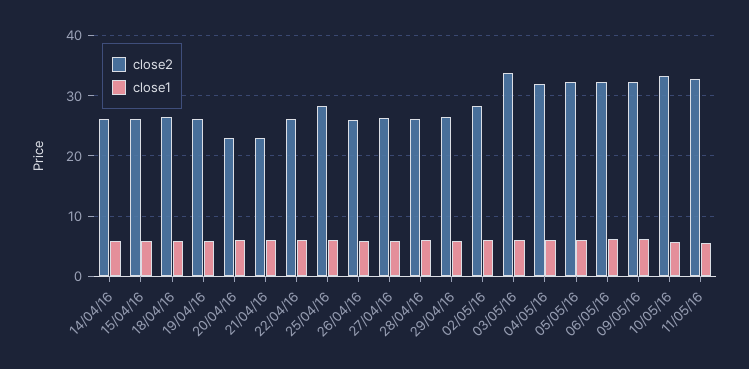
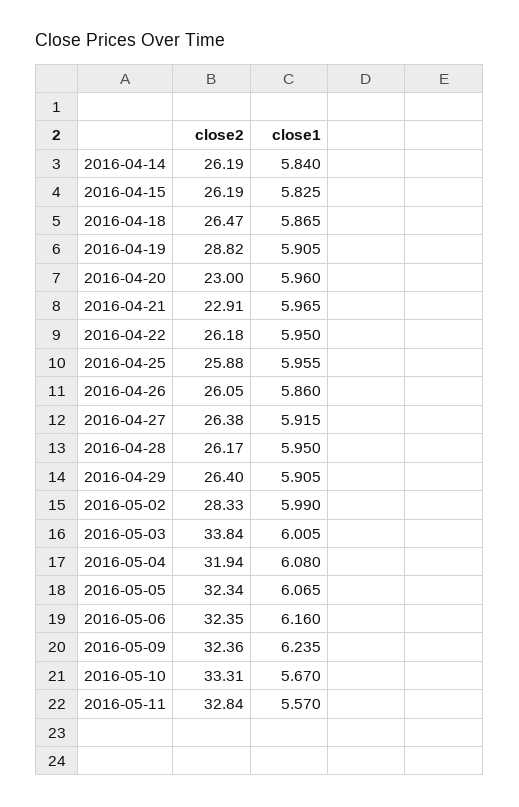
  {
    "close2": {
      "14/04/16": 26.19,
      "15/04/16": 26.19,
      "18/04/16": 26.47,
-     "19/04/16": 26,
+     "19/04/16": 28.82,
      "20/04/16": 23,
      "21/04/16": 22.91,
      "22/04/16": 26.18,
-     "25/04/16": 28,
+     "25/04/16": 25.88,
      "26/04/16": 26.05,
      "27/04/16": 26.38,
      "28/04/16": 26.17,
      "29/04/16": 26.4,
      "02/05/16": 28.33,
      "03/05/16": 33.84,
      "04/05/16": 31.94,
      "05/05/16": 32.34,
      "06/05/16": 32.35,
      "09/05/16": 32.36,
      "10/05/16": 33.31,
      "11/05/16": 32.84
    },
    "close1": {
      "14/04/16": 5.84,
      "15/04/16": 5.825,
      "18/04/16": 5.865,
      "19/04/16": 5.905,
      "20/04/16": 5.96,
      "21/04/16": 5.965,
      "22/04/16": 5.95,
      "25/04/16": 5.955,
      "26/04/16": 5.86,
      "27/04/16": 5.915,
      "28/04/16": 5.95,
      "29/04/16": 5.905,
      "02/05/16": 5.99,
      "03/05/16": 6.005,
      "04/05/16": 6.08,
      "05/05/16": 6.065,
      "06/05/16": 6.16,
      "09/05/16": 6.235,
      "10/05/16": 5.67,
      "11/05/16": 5.57
    }
  }

